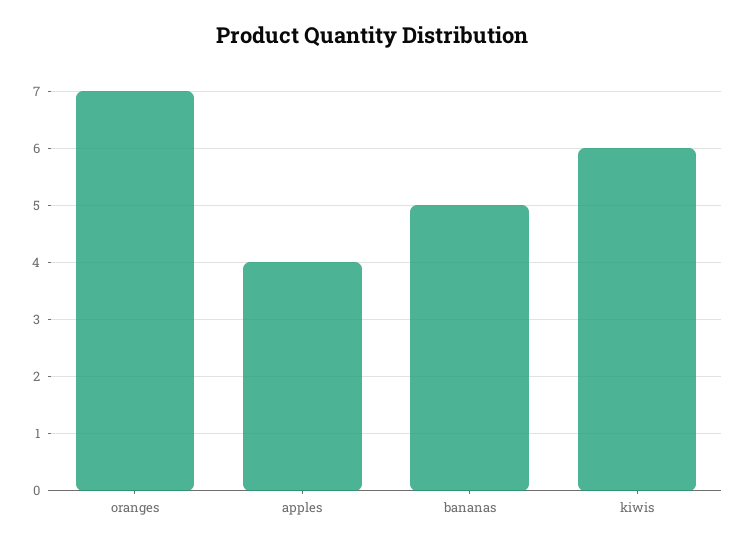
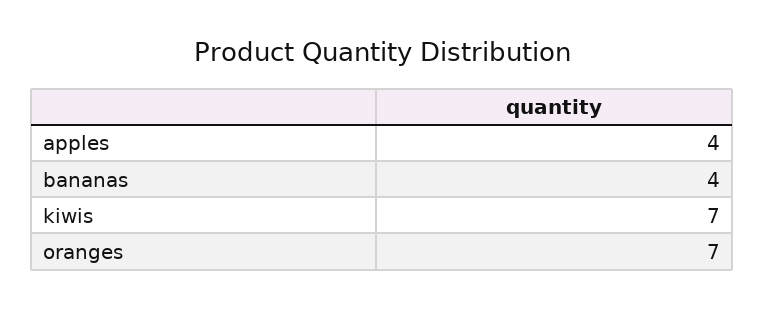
  {
    "oranges": 7,
    "apples": 4,
-   "bananas": 5,
+   "bananas": 4,
-   "kiwis": 6
+   "kiwis": 7
  }

